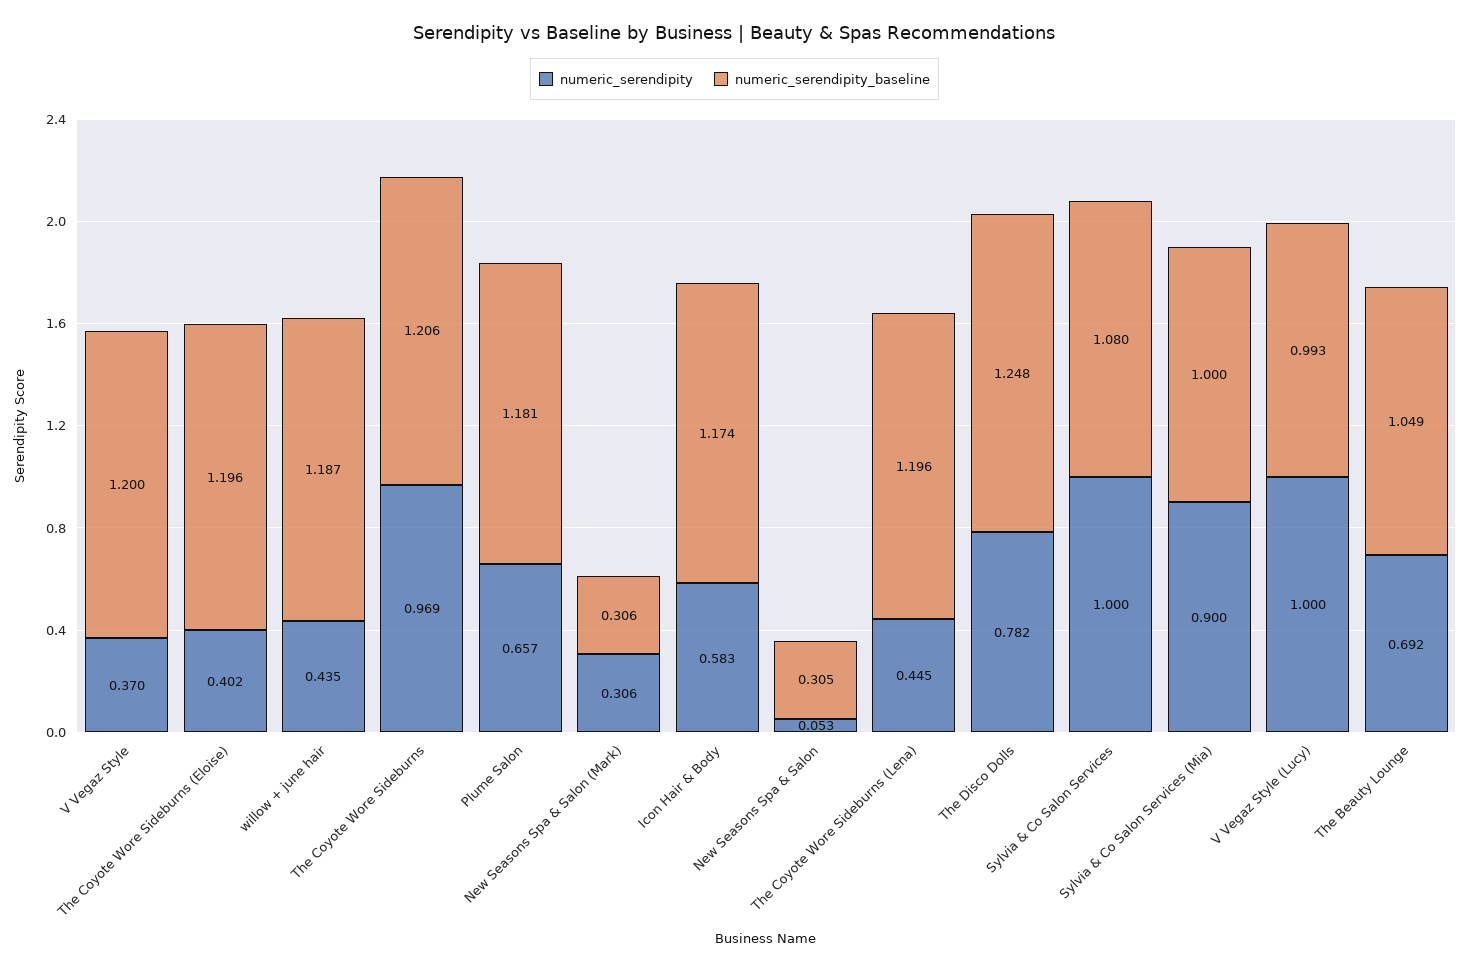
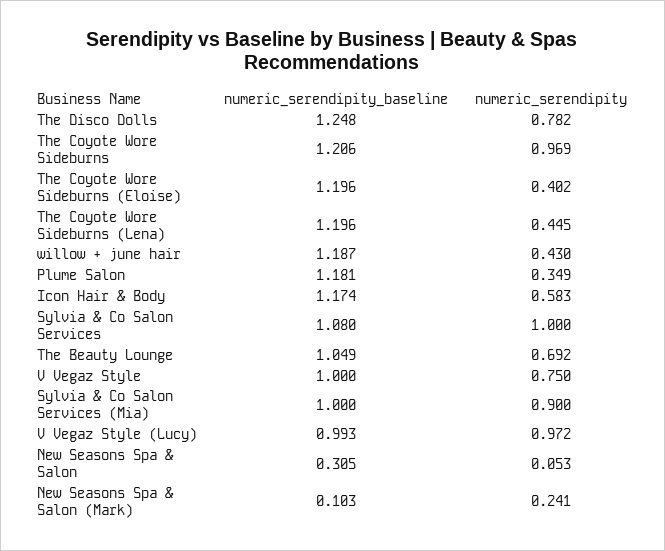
  {
    "numeric_serendipity": {
-     "V Vegaz Style": 0.37,
+     "V Vegaz Style": 0.75,
      "The Coyote Wore Sideburns (Eloise)": 0.402,
-     "willow + june hair": 0.435,
+     "willow + june hair": 0.43,
      "The Coyote Wore Sideburns": 0.969,
-     "Plume Salon": 0.657,
+     "Plume Salon": 0.349,
-     "New Seasons Spa & Salon (Mark)": 0.306,
+     "New Seasons Spa & Salon (Mark)": 0.241,
      "Icon Hair & Body": 0.583,
      "New Seasons Spa & Salon": 0.053,
      "The Coyote Wore Sideburns (Lena)": 0.445,
      "The Disco Dolls": 0.782,
      "Sylvia & Co Salon Services": 1,
      "Sylvia & Co Salon Services (Mia)": 0.9,
-     "V Vegaz Style (Lucy)": 1,
+     "V Vegaz Style (Lucy)": 0.972,
      "The Beauty Lounge": 0.692
    },
    "numeric_serendipity_baseline": {
-     "V Vegaz Style": 1.2,
+     "V Vegaz Style": 1,
      "The Coyote Wore Sideburns (Eloise)": 1.196,
      "willow + june hair": 1.187,
      "The Coyote Wore Sideburns": 1.206,
      "Plume Salon": 1.181,
-     "New Seasons Spa & Salon (Mark)": 0.306,
+     "New Seasons Spa & Salon (Mark)": 0.103,
      "Icon Hair & Body": 1.174,
      "New Seasons Spa & Salon": 0.305,
      "The Coyote Wore Sideburns (Lena)": 1.196,
      "The Disco Dolls": 1.248,
      "Sylvia & Co Salon Services": 1.08,
      "Sylvia & Co Salon Services (Mia)": 1,
      "V Vegaz Style (Lucy)": 0.993,
      "The Beauty Lounge": 1.049
    }
  }

